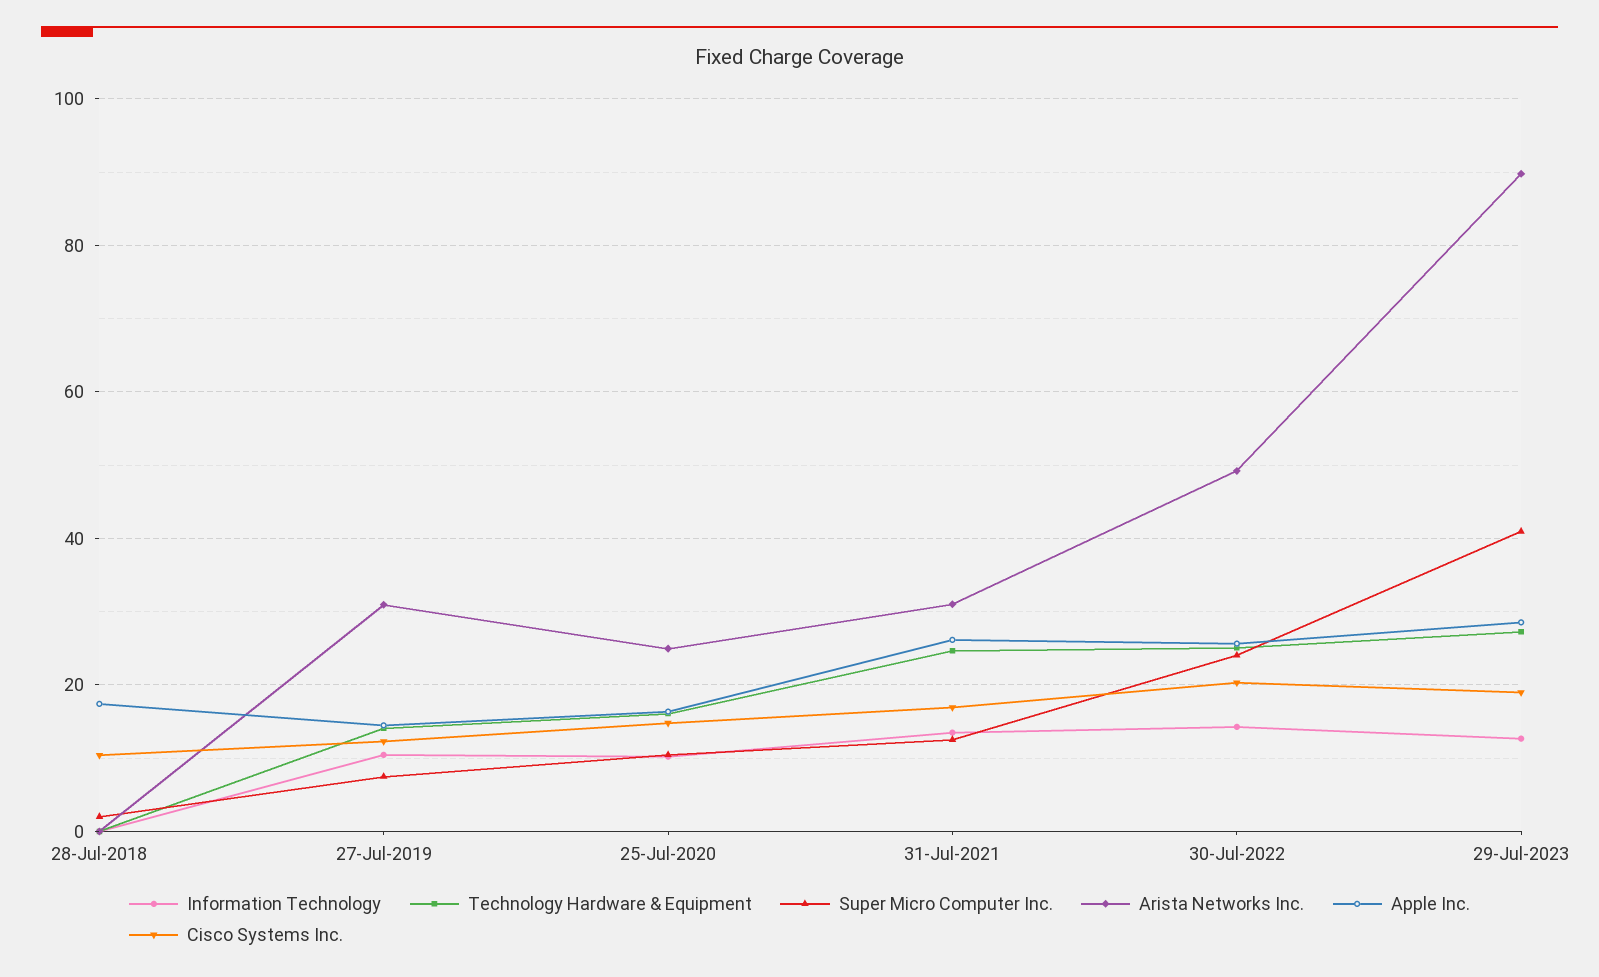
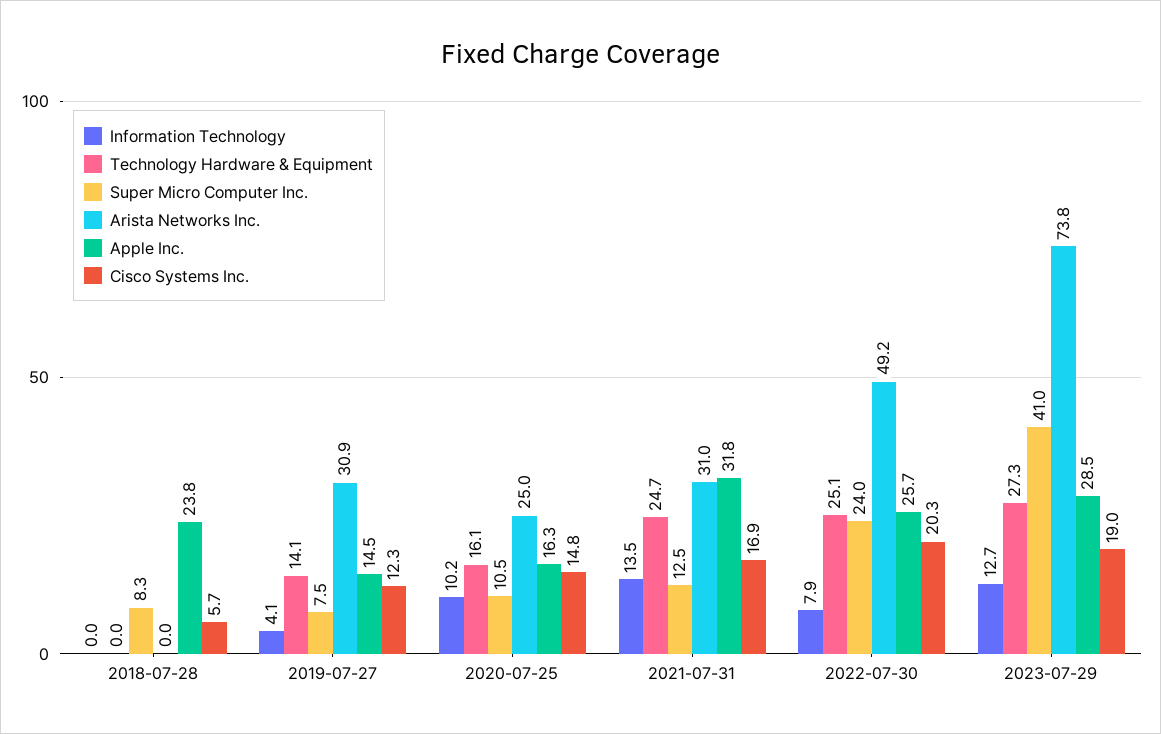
  {
    "Information Technology": {
      "28-Jul-2018": 0,
-     "27-Jul-2019": 10,
+     "27-Jul-2019": 4.1,
      "25-Jul-2020": 10.2,
      "31-Jul-2021": 13.5,
-     "30-Jul-2022": 14,
+     "30-Jul-2022": 7.9,
      "29-Jul-2023": 12.7
    },
    "Technology Hardware & Equipment": {
      "28-Jul-2018": 0,
      "27-Jul-2019": 14.1,
      "25-Jul-2020": 16.1,
      "31-Jul-2021": 24.7,
      "30-Jul-2022": 25.1,
      "29-Jul-2023": 27.3
    },
    "Super Micro Computer Inc.": {
-     "28-Jul-2018": 2,
+     "28-Jul-2018": 8.3,
      "27-Jul-2019": 7.5,
      "25-Jul-2020": 10.5,
      "31-Jul-2021": 12.5,
      "30-Jul-2022": 24,
      "29-Jul-2023": 41
    },
    "Arista Networks Inc.": {
      "28-Jul-2018": 0,
      "27-Jul-2019": 30.9,
      "25-Jul-2020": 25,
      "31-Jul-2021": 31,
      "30-Jul-2022": 49.2,
-     "29-Jul-2023": 90
+     "29-Jul-2023": 73.8
    },
    "Apple Inc.": {
-     "28-Jul-2018": 18,
+     "28-Jul-2018": 23.8,
      "27-Jul-2019": 14.5,
      "25-Jul-2020": 16.3,
-     "31-Jul-2021": 26,
+     "31-Jul-2021": 31.8,
      "30-Jul-2022": 25.7,
      "29-Jul-2023": 28.5
    },
    "Cisco Systems Inc.": {
-     "28-Jul-2018": 10,
+     "28-Jul-2018": 5.7,
      "27-Jul-2019": 12.3,
      "25-Jul-2020": 14.8,
      "31-Jul-2021": 16.9,
      "30-Jul-2022": 20.3,
      "29-Jul-2023": 19
    }
  }

